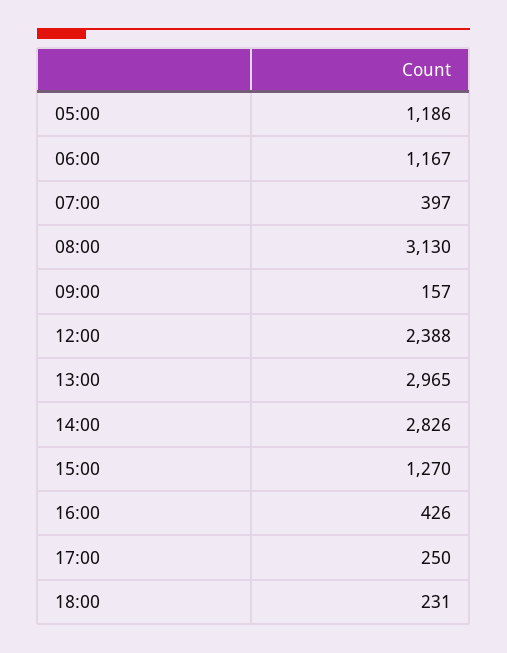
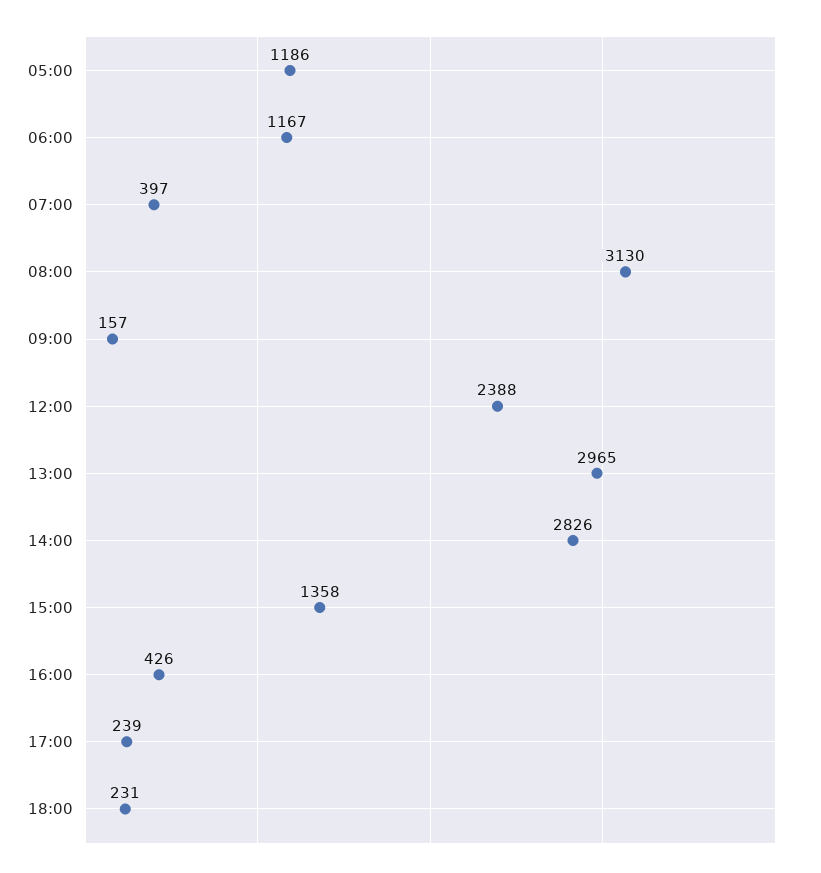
  {
    "05:00": 1186,
    "06:00": 1167,
    "07:00": 397,
    "08:00": 3130,
    "09:00": 157,
    "12:00": 2388,
    "13:00": 2965,
    "14:00": 2826,
-   "15:00": 1270,
+   "15:00": 1358,
    "16:00": 426,
-   "17:00": 250,
+   "17:00": 239,
    "18:00": 231
  }

